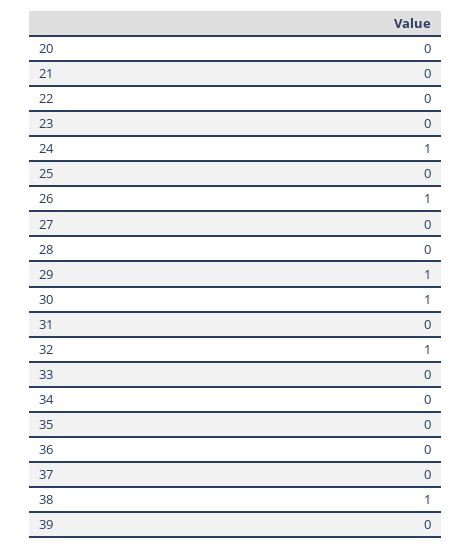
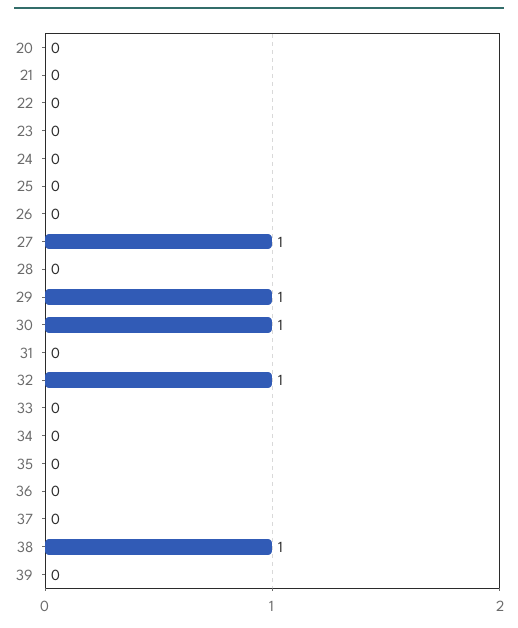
  {
    "20": 0,
    "21": 0,
    "22": 0,
    "23": 0,
-   "24": 1,
+   "24": 0,
    "25": 0,
-   "26": 1,
+   "26": 0,
-   "27": 0,
+   "27": 1,
    "28": 0,
    "29": 1,
    "30": 1,
    "31": 0,
    "32": 1,
    "33": 0,
    "34": 0,
    "35": 0,
    "36": 0,
    "37": 0,
    "38": 1,
    "39": 0
  }

